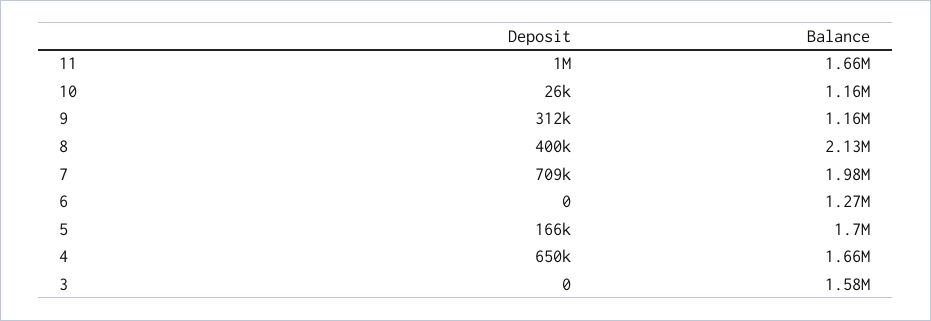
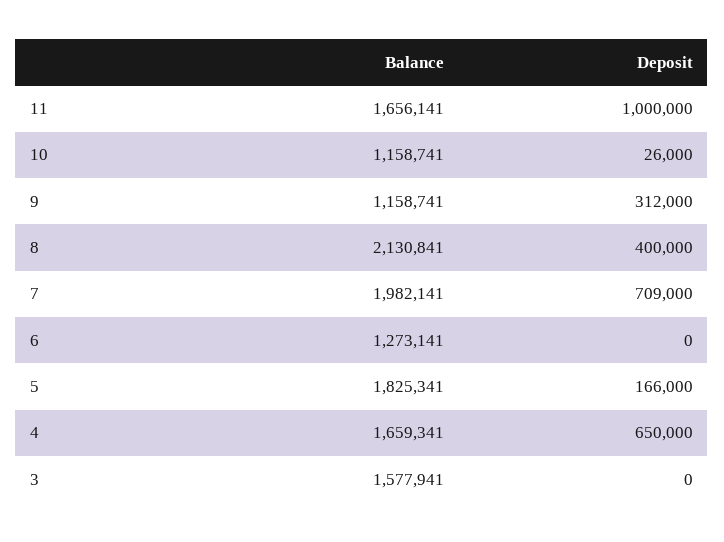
  {
    "Deposit": {
      "11": 1000000,
      "10": 26000,
      "9": 312000,
      "8": 400000,
      "7": 709000,
      "6": 0,
      "5": 166000,
      "4": 650000,
      "3": 0
    },
    "Balance": {
      "11": 1656141,
      "10": 1158741,
      "9": 1158741,
      "8": 2130841,
      "7": 1982141,
      "6": 1273141,
-     "5": 1700000,
+     "5": 1825341,
      "4": 1659341,
      "3": 1577941
    }
  }

